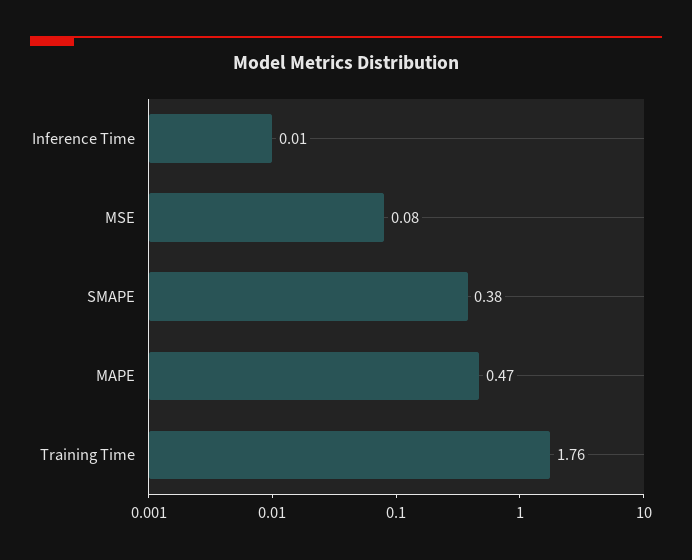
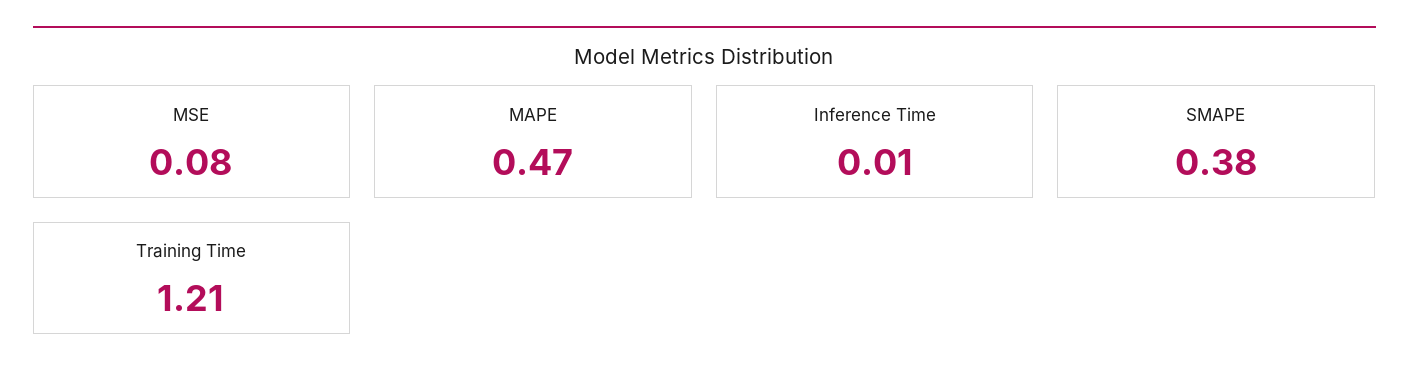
  {
    "Inference Time": 0.01,
    "MSE": 0.08,
    "SMAPE": 0.38,
    "MAPE": 0.47,
-   "Training Time": 1.76
+   "Training Time": 1.21
  }

